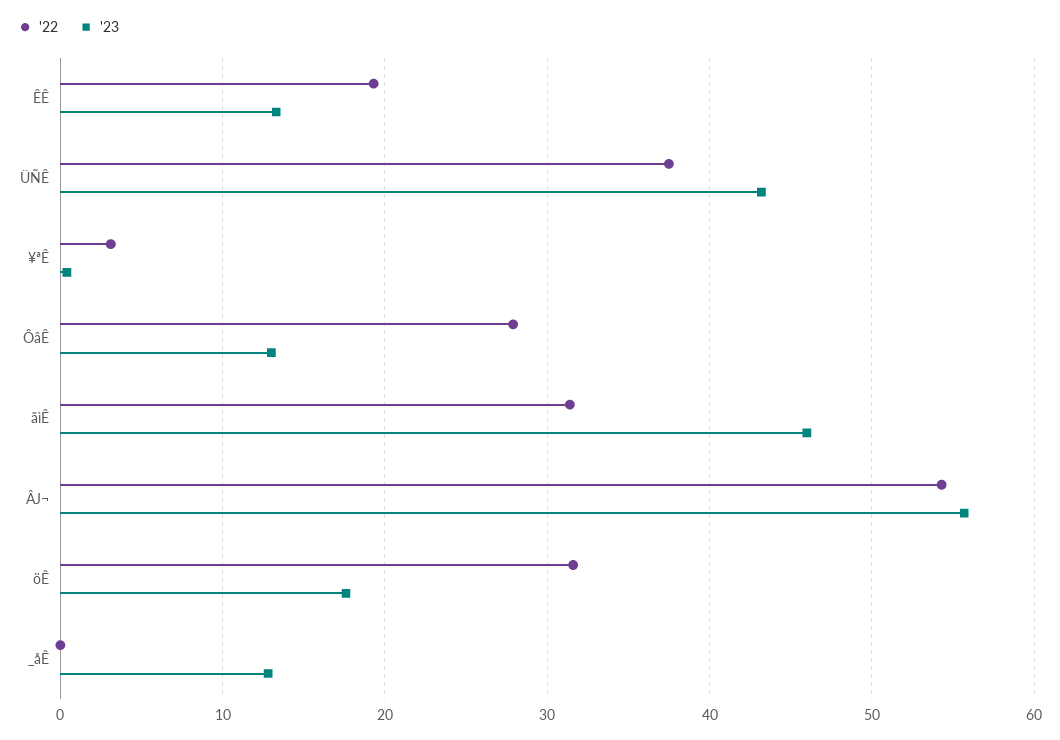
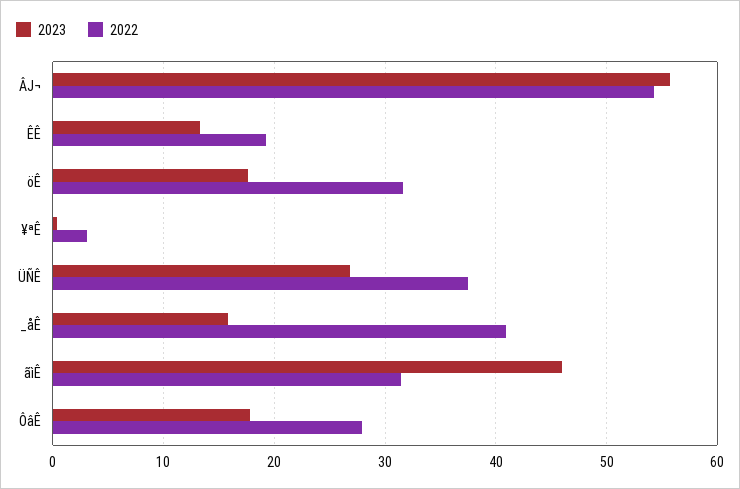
  {
    "'22": {
      "ÊÊ": 19,
      "ÜÑÊ": 38,
      "¥ªÊ": 3,
      "ÔâÊ": 28,
      "ãìÊ": 31,
      "ÂJ¬": 54,
      "öÊ": 32,
-     "_åÊ": 0
+     "_åÊ": 41
    },
    "'23": {
      "ÊÊ": 13,
-     "ÜÑÊ": 43,
+     "ÜÑÊ": 27,
      "¥ªÊ": 0,
-     "ÔâÊ": 13,
+     "ÔâÊ": 18,
      "ãìÊ": 46,
      "ÂJ¬": 56,
      "öÊ": 18,
-     "_åÊ": 13
+     "_åÊ": 16
    }
  }

